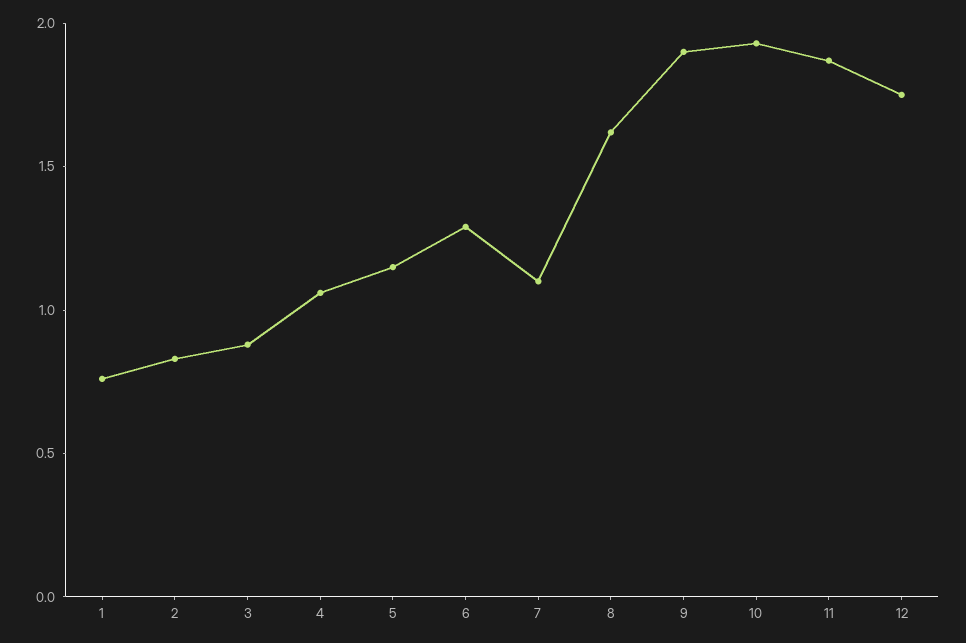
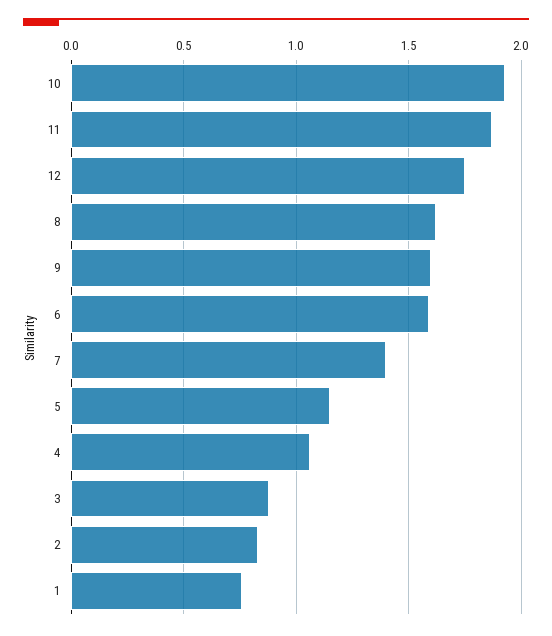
  {
    "1": 0.75,
    "2": 0.85,
    "3": 0.9,
    "4": 1.05,
    "5": 1.15,
-   "6": 1.3,
+   "6": 1.6,
-   "7": 1.1,
+   "7": 1.4,
    "8": 1.6,
-   "9": 1.9,
+   "9": 1.6,
    "10": 1.95,
    "11": 1.85,
    "12": 1.75
  }

